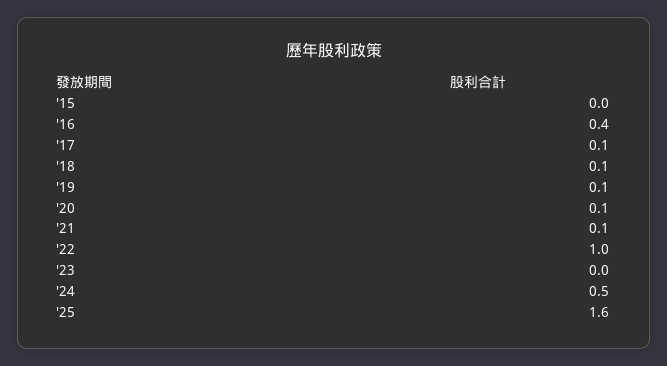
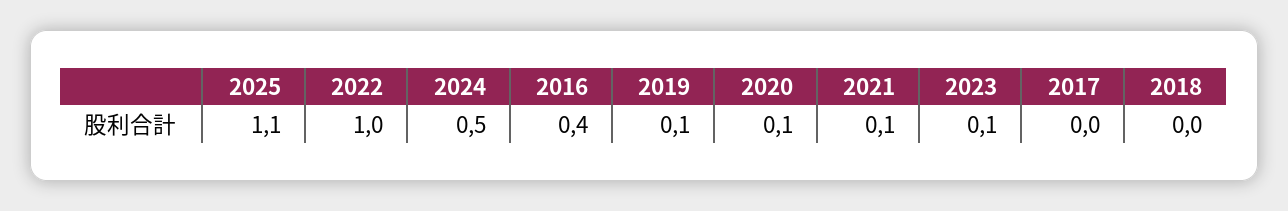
  {
-   "'15": 0,
    "'16": 0.4,
-   "'17": 0.1,
+   "'17": 0,
-   "'18": 0.1,
+   "'18": 0,
    "'19": 0.1,
    "'20": 0.1,
    "'21": 0.1,
    "'22": 1,
-   "'23": 0,
+   "'23": 0.1,
    "'24": 0.5,
-   "'25": 1.6
+   "'25": 1.1
  }

